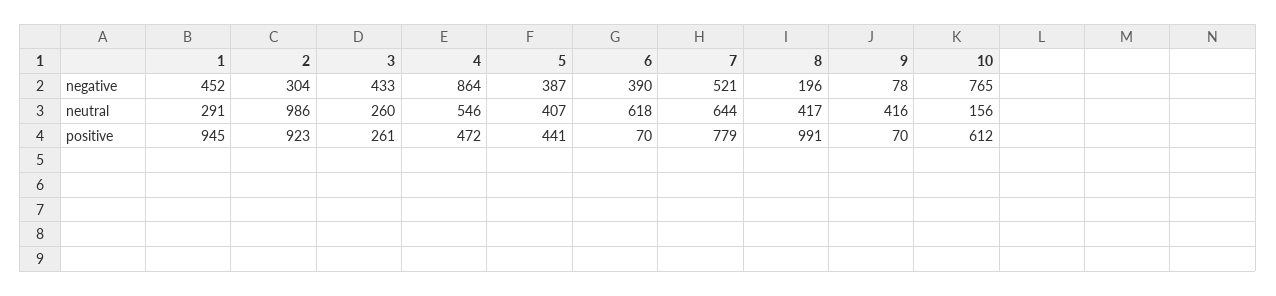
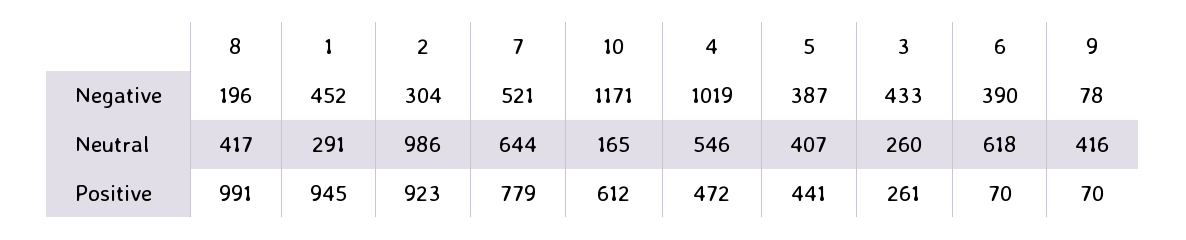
  {
    "1": {
      "negative": 452,
      "neutral": 291,
      "positive": 945
    },
    "2": {
      "negative": 304,
      "neutral": 986,
      "positive": 923
    },
    "3": {
      "negative": 433,
      "neutral": 260,
      "positive": 261
    },
    "4": {
-     "negative": 864,
+     "negative": 1019,
      "neutral": 546,
      "positive": 472
    },
    "5": {
      "negative": 387,
      "neutral": 407,
      "positive": 441
    },
    "6": {
      "negative": 390,
      "neutral": 618,
      "positive": 70
    },
    "7": {
      "negative": 521,
      "neutral": 644,
      "positive": 779
    },
    "8": {
      "negative": 196,
      "neutral": 417,
      "positive": 991
    },
    "9": {
      "negative": 78,
      "neutral": 416,
      "positive": 70
    },
    "10": {
-     "negative": 765,
+     "negative": 1171,
-     "neutral": 156,
+     "neutral": 165,
      "positive": 612
    }
  }

